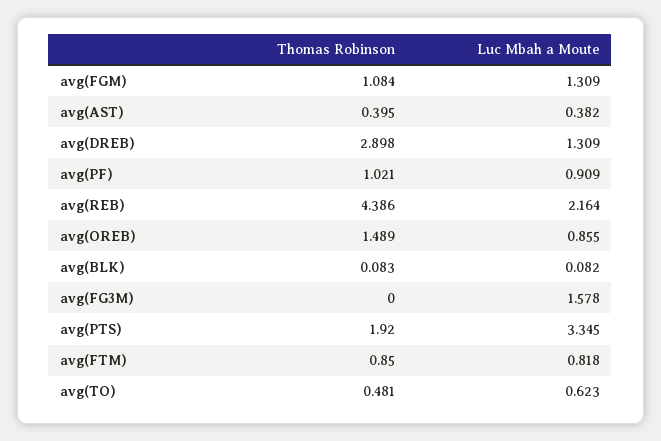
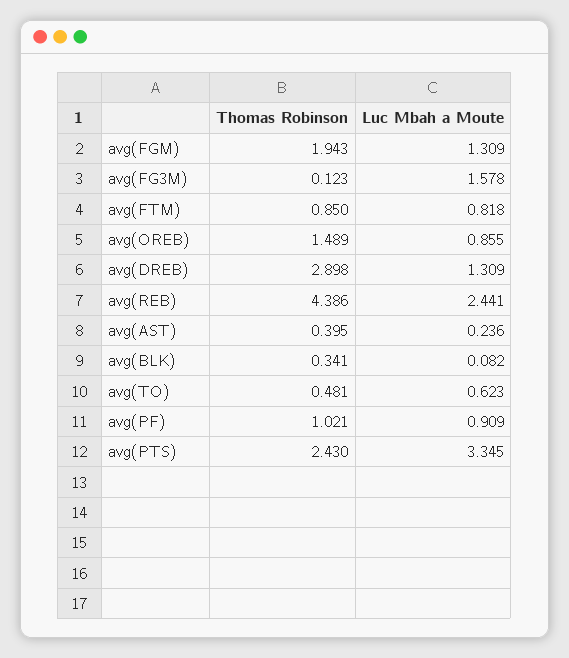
  {
    "Thomas Robinson": {
-     "avg(FGM)": 1.084,
+     "avg(FGM)": 1.943,
      "avg(AST)": 0.395,
      "avg(DREB)": 2.898,
      "avg(PF)": 1.021,
      "avg(REB)": 4.386,
      "avg(OREB)": 1.489,
-     "avg(BLK)": 0.083,
+     "avg(BLK)": 0.341,
-     "avg(FG3M)": 0,
+     "avg(FG3M)": 0.123,
-     "avg(PTS)": 1.92,
+     "avg(PTS)": 2.43,
      "avg(FTM)": 0.85,
      "avg(TO)": 0.481
    },
    "Luc Mbah a Moute": {
      "avg(FGM)": 1.309,
-     "avg(AST)": 0.382,
+     "avg(AST)": 0.236,
      "avg(DREB)": 1.309,
      "avg(PF)": 0.909,
-     "avg(REB)": 2.164,
+     "avg(REB)": 2.441,
      "avg(OREB)": 0.855,
      "avg(BLK)": 0.082,
      "avg(FG3M)": 1.578,
      "avg(PTS)": 3.345,
      "avg(FTM)": 0.818,
      "avg(TO)": 0.623
    }
  }

